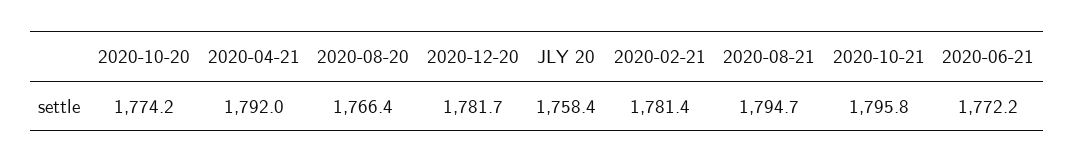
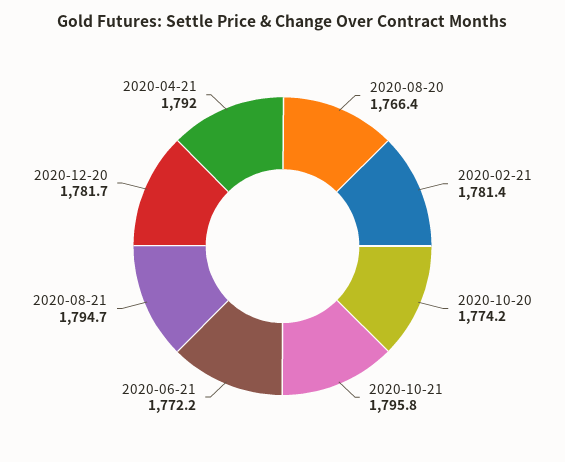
  {
    "2020-10-20": 1774.2,
    "2020-04-21": 1792,
    "2020-08-20": 1766.4,
    "2020-12-20": 1781.7,
-   "JLY 20": 1758.4,
    "2020-02-21": 1781.4,
    "2020-08-21": 1794.7,
    "2020-10-21": 1795.8,
    "2020-06-21": 1772.2
  }

